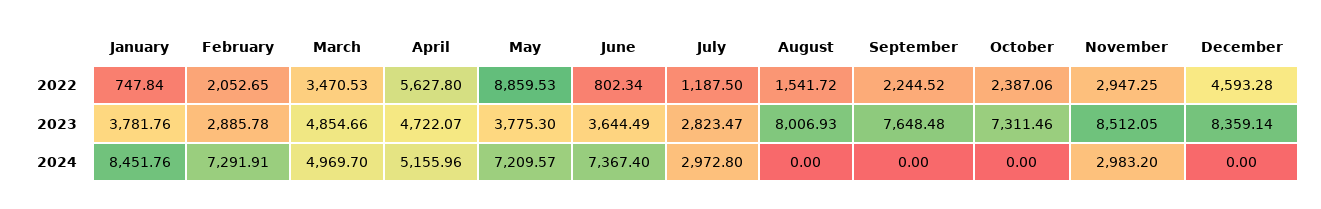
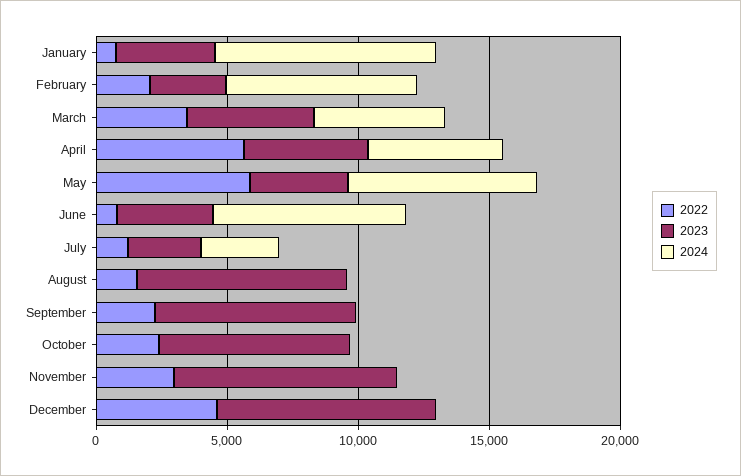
  {
    "2022": {
      "January": 747.84,
      "February": 2052.65,
      "March": 3470.53,
      "April": 5627.8,
-     "May": 8859.53,
+     "May": 6000,
      "June": 802.34,
      "July": 1187.5,
      "August": 1541.72,
      "September": 2244.52,
      "October": 2387.06,
      "November": 2947.25,
      "December": 4593.28
    },
    "2023": {
      "January": 3781.76,
      "February": 2885.78,
      "March": 4854.66,
      "April": 4722.07,
      "May": 3775.3,
      "June": 3644.49,
      "July": 2823.47,
      "August": 8006.93,
      "September": 7648.48,
      "October": 7311.46,
      "November": 8512.05,
      "December": 8359.14
    },
    "2024": {
      "January": 8451.76,
      "February": 7291.91,
      "March": 4969.7,
      "April": 5155.96,
      "May": 7209.57,
      "June": 7367.4,
      "July": 2972.8,
      "August": 0,
      "September": 0,
      "October": 0,
-     "November": 2983.2,
+     "November": 0,
      "December": 0
    }
  }

